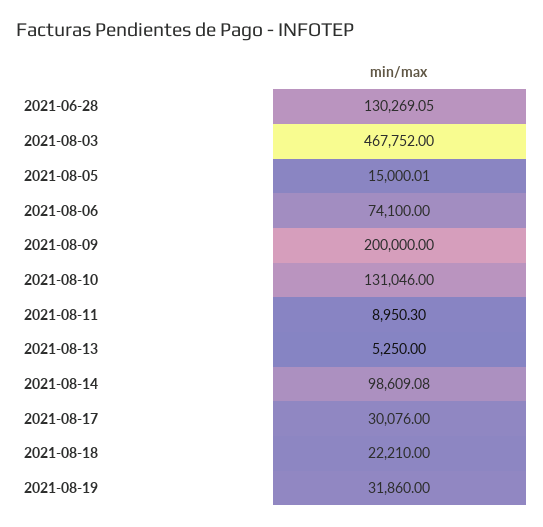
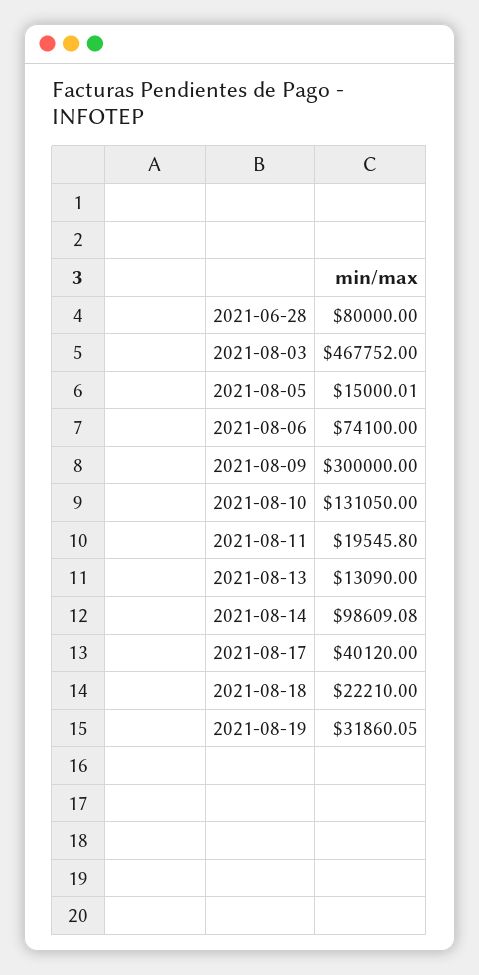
  {
-   "2021-06-28": 130269.05,
+   "2021-06-28": 80000,
    "2021-08-03": 467752,
    "2021-08-05": 15000.01,
    "2021-08-06": 74100,
-   "2021-08-09": 200000,
+   "2021-08-09": 300000,
-   "2021-08-10": 131046,
+   "2021-08-10": 131050,
-   "2021-08-11": 8950.3,
+   "2021-08-11": 19545.8,
-   "2021-08-13": 5250,
+   "2021-08-13": 13090,
    "2021-08-14": 98609.08,
-   "2021-08-17": 30076,
+   "2021-08-17": 40120,
    "2021-08-18": 22210,
-   "2021-08-19": 31860
+   "2021-08-19": 31860.05
  }

